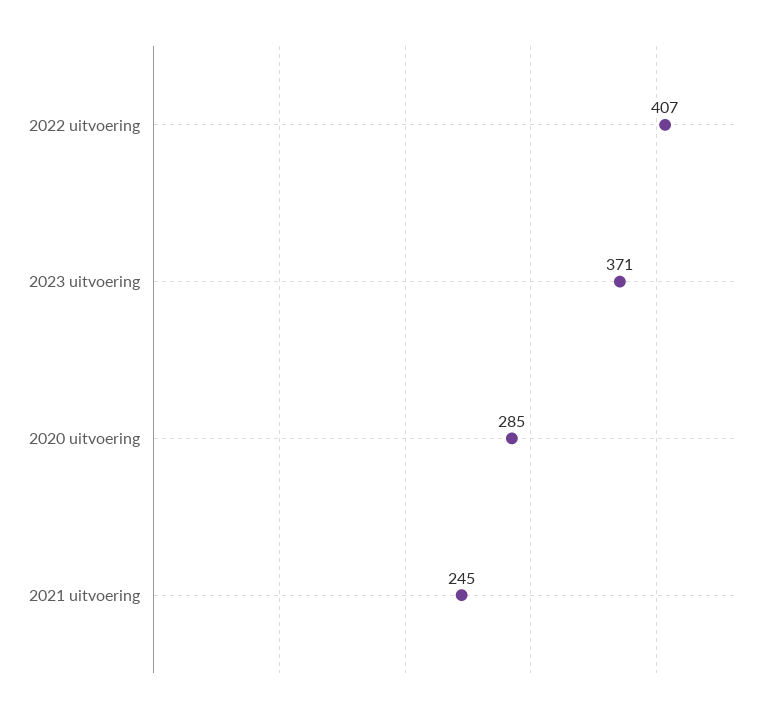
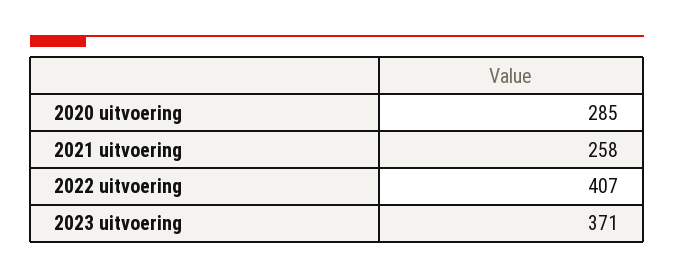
  {
    "2022 uitvoering": 407,
    "2023 uitvoering": 371,
    "2020 uitvoering": 285,
-   "2021 uitvoering": 245
+   "2021 uitvoering": 258
  }

